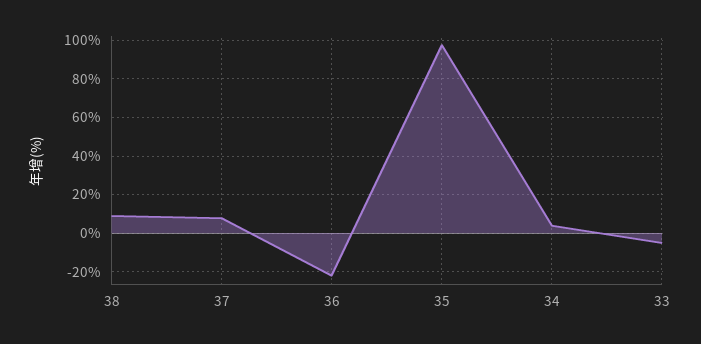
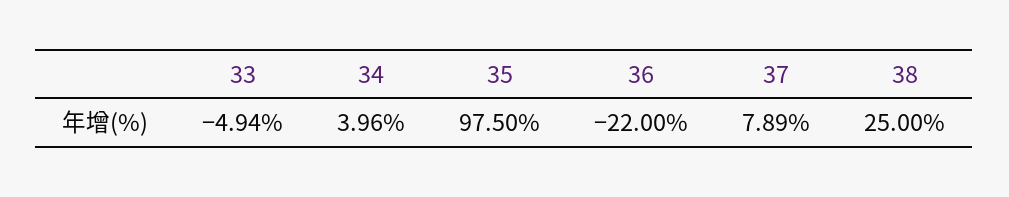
  {
-   "38": 10,
+   "38": 25,
    "37": 7.89,
    "36": -22,
    "35": 97.5,
    "34": 3.96,
    "33": -4.94
  }

